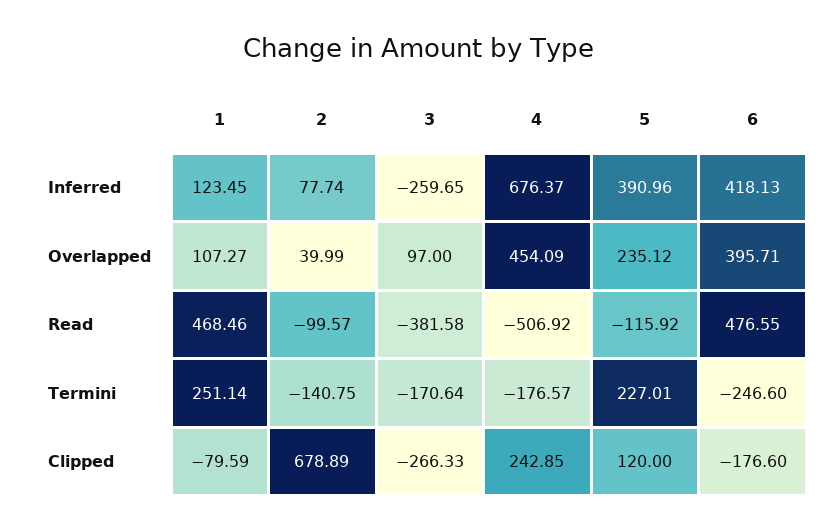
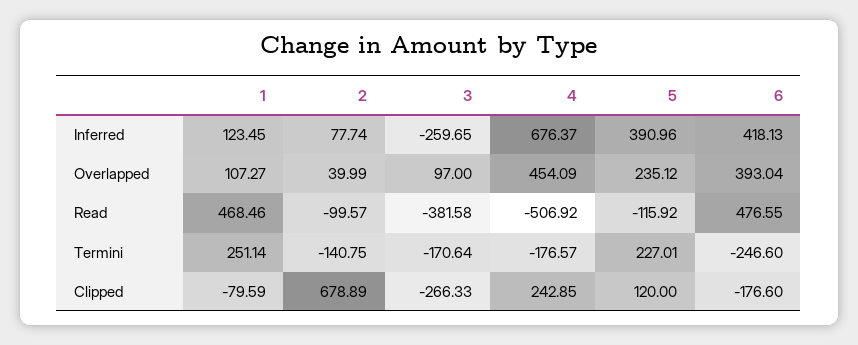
  {
    "1": {
      "Inferred": 123.45,
      "Overlapped": 107.27,
      "Read": 468.46,
      "Termini": 251.14,
      "Clipped": -79.59
    },
    "2": {
      "Inferred": 77.74,
      "Overlapped": 39.99,
      "Read": -99.57,
      "Termini": -140.75,
      "Clipped": 678.89
    },
    "3": {
      "Inferred": -259.65,
      "Overlapped": 97,
      "Read": -381.58,
      "Termini": -170.64,
      "Clipped": -266.33
    },
    "4": {
      "Inferred": 676.37,
      "Overlapped": 454.09,
      "Read": -506.92,
      "Termini": -176.57,
      "Clipped": 242.85
    },
    "5": {
      "Inferred": 390.96,
      "Overlapped": 235.12,
      "Read": -115.92,
      "Termini": 227.01,
      "Clipped": 120
    },
    "6": {
      "Inferred": 418.13,
-     "Overlapped": 395.71,
+     "Overlapped": 393.04,
      "Read": 476.55,
      "Termini": -246.6,
      "Clipped": -176.6
    }
  }

